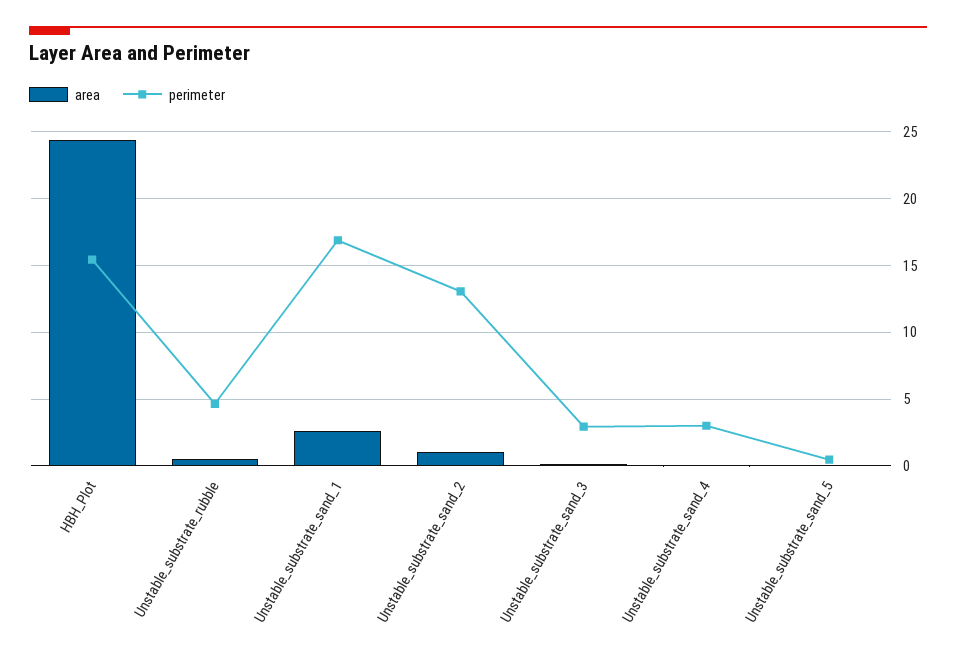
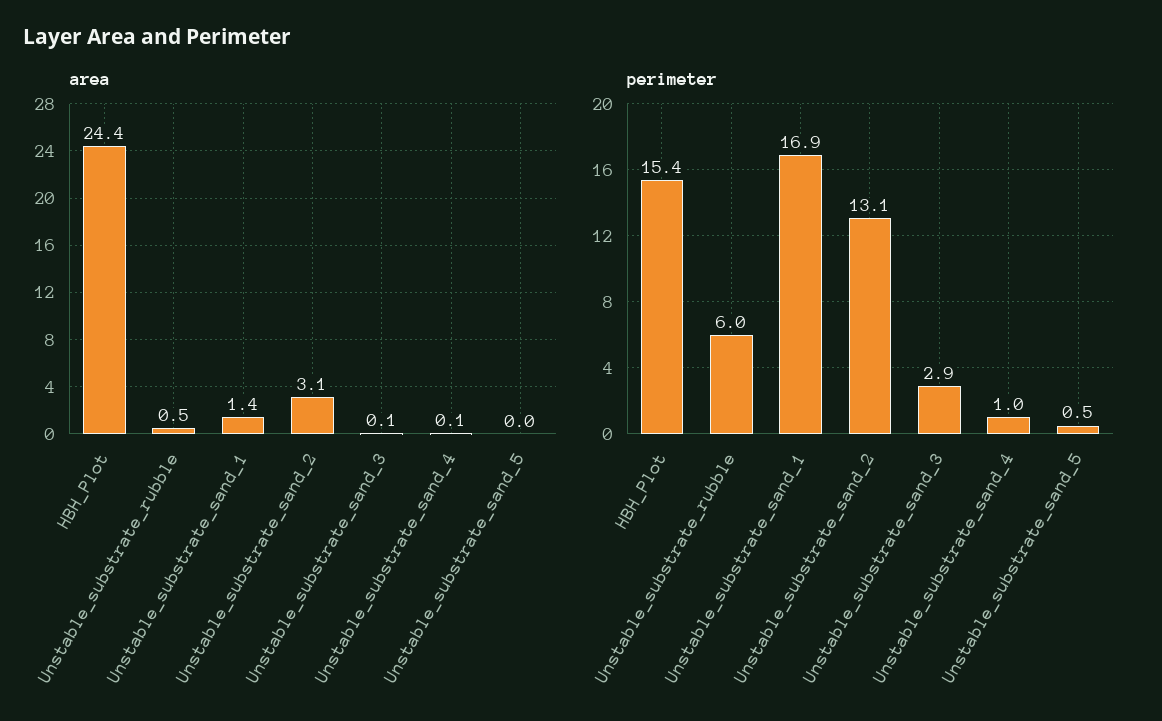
  {
    "area": {
      "HBH_Plot": 24.4,
      "Unstable_substrate_rubble": 0.5,
-     "Unstable_substrate_sand_1": 2.5,
+     "Unstable_substrate_sand_1": 1.4,
-     "Unstable_substrate_sand_2": 1,
+     "Unstable_substrate_sand_2": 3.1,
      "Unstable_substrate_sand_3": 0.1,
      "Unstable_substrate_sand_4": 0.1,
      "Unstable_substrate_sand_5": 0
    },
    "perimeter": {
      "HBH_Plot": 15.4,
-     "Unstable_substrate_rubble": 4.5,
+     "Unstable_substrate_rubble": 6,
      "Unstable_substrate_sand_1": 16.9,
      "Unstable_substrate_sand_2": 13.1,
      "Unstable_substrate_sand_3": 2.9,
-     "Unstable_substrate_sand_4": 3,
+     "Unstable_substrate_sand_4": 1,
      "Unstable_substrate_sand_5": 0.5
    }
  }

